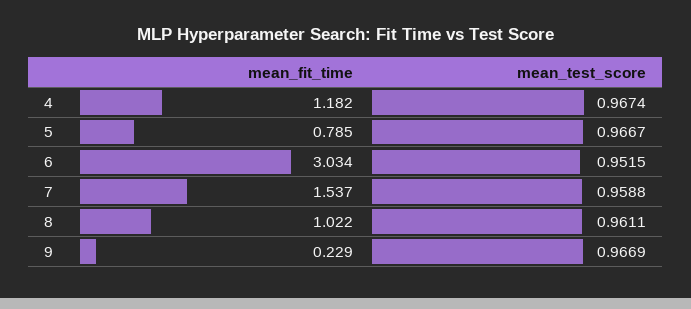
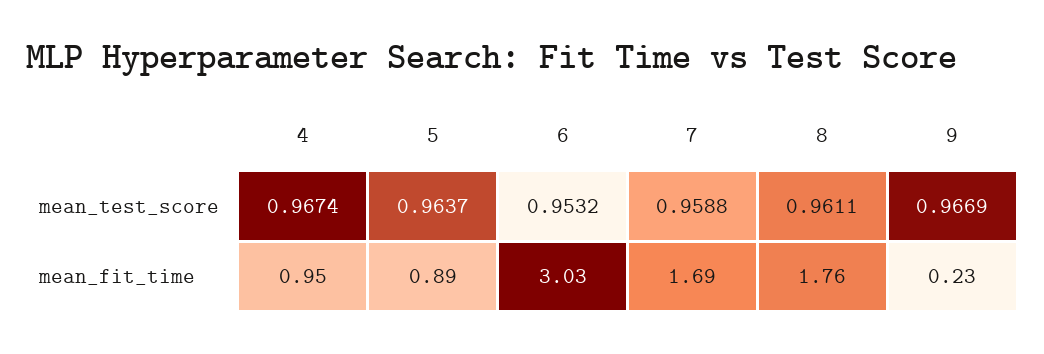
  {
    "mean_fit_time": {
-     "4": 1.182,
+     "4": 0.95,
-     "5": 0.785,
+     "5": 0.89,
      "6": 3.034,
-     "7": 1.537,
+     "7": 1.69,
-     "8": 1.022,
+     "8": 1.76,
      "9": 0.229
    },
    "mean_test_score": {
      "4": 0.9674,
-     "5": 0.9667,
+     "5": 0.9637,
-     "6": 0.9515,
+     "6": 0.9532,
      "7": 0.9588,
      "8": 0.9611,
      "9": 0.9669
    }
  }

